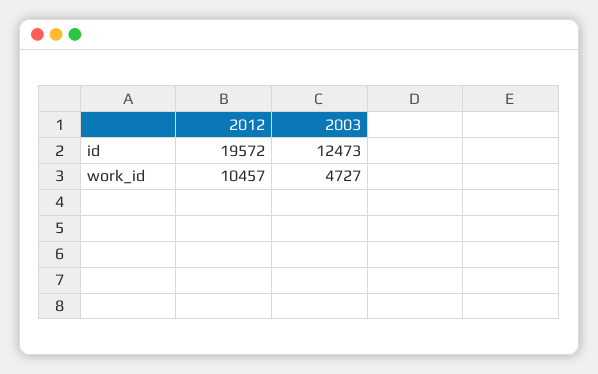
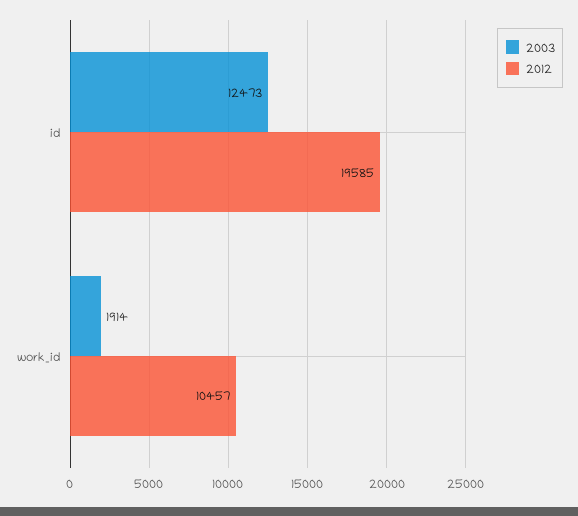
  {
    "2012": {
-     "id": 19572,
+     "id": 19585,
      "work_id": 10457
    },
    "2003": {
      "id": 12473,
-     "work_id": 4727
+     "work_id": 1914
    }
  }

